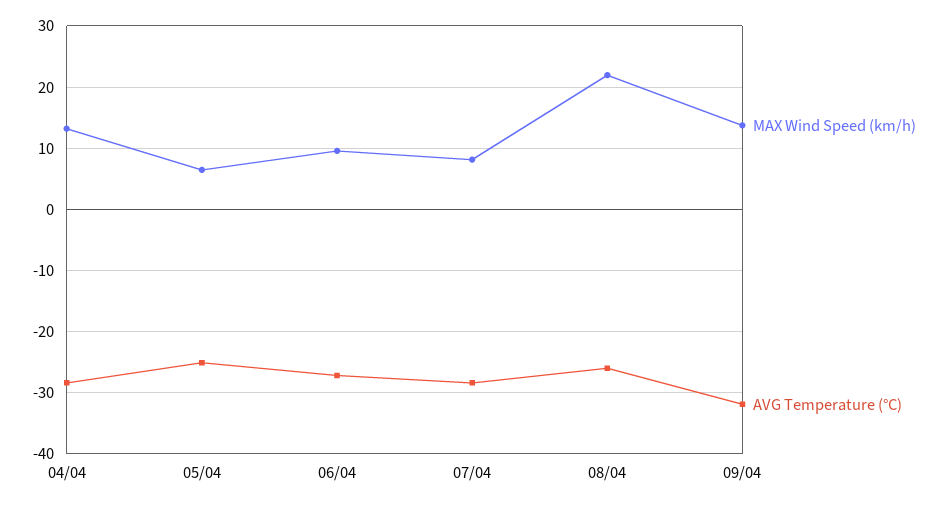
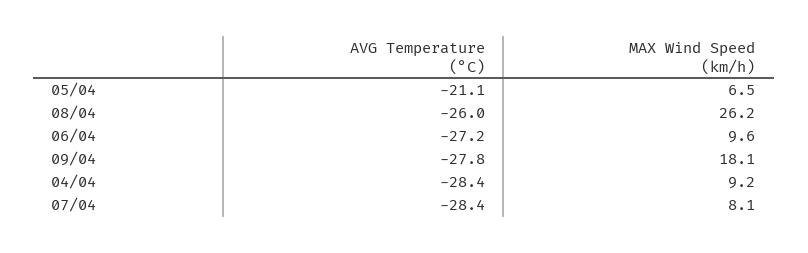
  {
    "MAX Wind Speed (km/h)": {
-     "04/04": 13,
+     "04/04": 9.2,
      "05/04": 6.5,
      "06/04": 9.6,
      "07/04": 8.1,
-     "08/04": 22,
+     "08/04": 26.2,
-     "09/04": 14
+     "09/04": 18.1
    },
    "AVG Temperature (°C)": {
      "04/04": -28.4,
-     "05/04": -25,
+     "05/04": -21.1,
      "06/04": -27.2,
      "07/04": -28.4,
      "08/04": -26,
-     "09/04": -32
+     "09/04": -27.8
    }
  }

